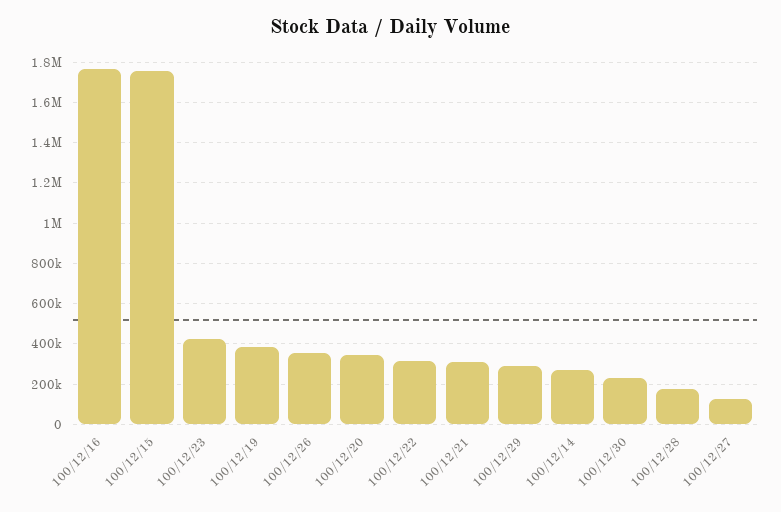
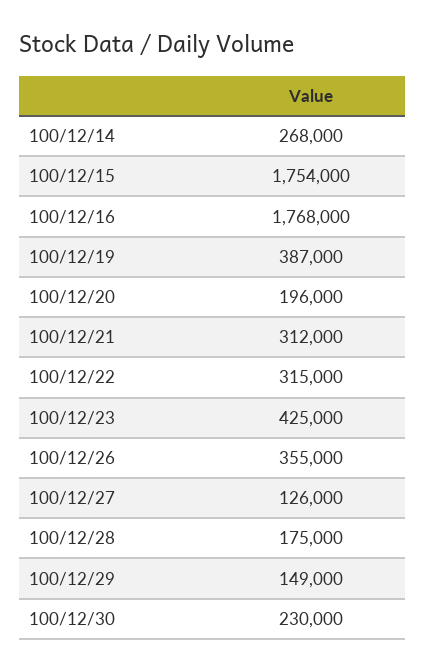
  {
    "100/12/16": 1768000,
    "100/12/15": 1754000,
    "100/12/23": 425000,
    "100/12/19": 387000,
    "100/12/26": 355000,
-   "100/12/20": 350000,
+   "100/12/20": 196000,
    "100/12/22": 315000,
    "100/12/21": 312000,
-   "100/12/29": 300000,
+   "100/12/29": 149000,
    "100/12/14": 268000,
    "100/12/30": 230000,
    "100/12/28": 175000,
    "100/12/27": 126000
  }

